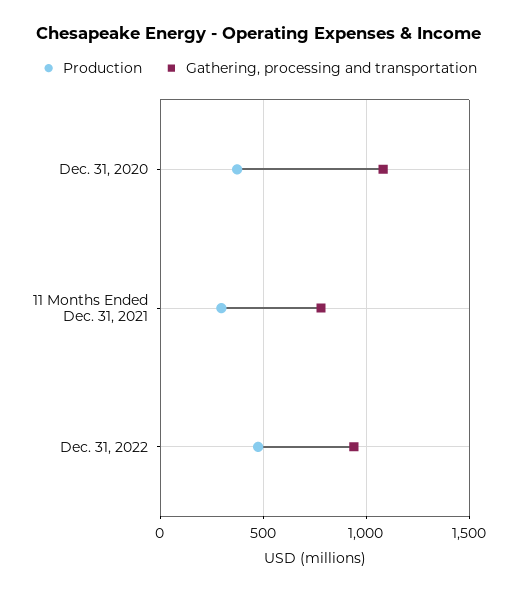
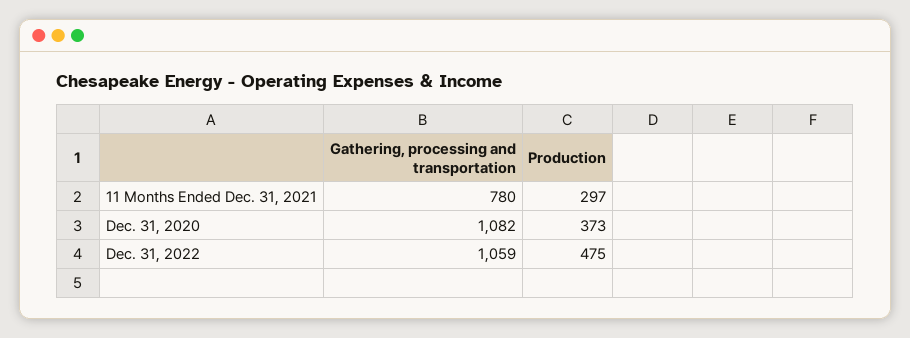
  {
    "Production": {
      "Dec. 31, 2020": 373,
      "11 Months Ended Dec. 31, 2021": 297,
      "Dec. 31, 2022": 475
    },
    "Gathering, processing and transportation": {
      "Dec. 31, 2020": 1082,
      "11 Months Ended Dec. 31, 2021": 780,
-     "Dec. 31, 2022": 950
+     "Dec. 31, 2022": 1059
    }
  }

